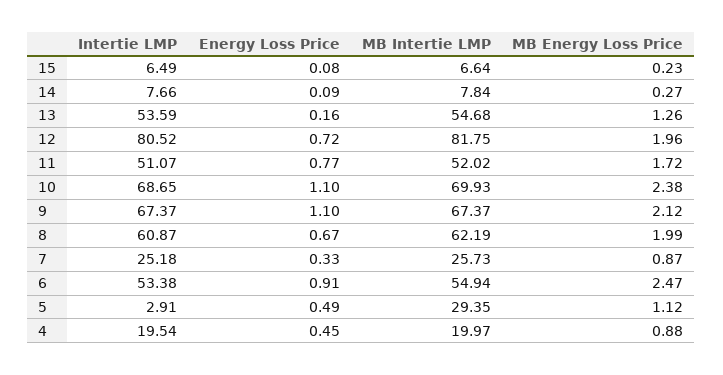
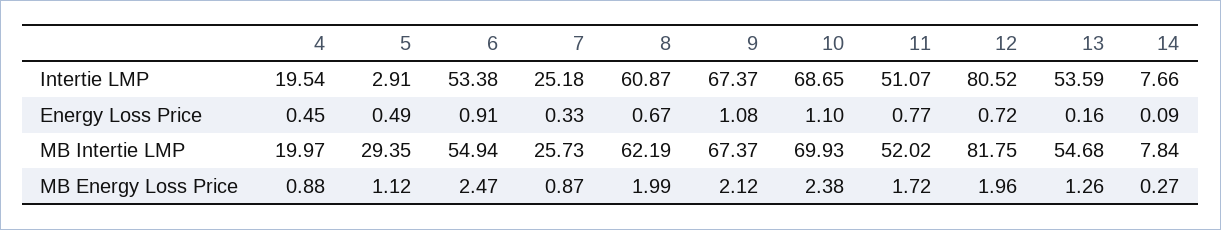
  {
    "Intertie LMP": {
-     "15": 6.49,
      "14": 7.66,
      "13": 53.59,
      "12": 80.52,
      "11": 51.07,
      "10": 68.65,
      "9": 67.37,
      "8": 60.87,
      "7": 25.18,
      "6": 53.38,
      "5": 2.91,
      "4": 19.54
    },
    "Energy Loss Price": {
-     "15": 0.08,
      "14": 0.09,
      "13": 0.16,
      "12": 0.72,
      "11": 0.77,
      "10": 1.1,
-     "9": 1.1,
+     "9": 1.08,
      "8": 0.67,
      "7": 0.33,
      "6": 0.91,
      "5": 0.49,
      "4": 0.45
    },
    "MB Intertie LMP": {
-     "15": 6.64,
      "14": 7.84,
      "13": 54.68,
      "12": 81.75,
      "11": 52.02,
      "10": 69.93,
      "9": 67.37,
      "8": 62.19,
      "7": 25.73,
      "6": 54.94,
      "5": 29.35,
      "4": 19.97
    },
    "MB Energy Loss Price": {
-     "15": 0.23,
      "14": 0.27,
      "13": 1.26,
      "12": 1.96,
      "11": 1.72,
      "10": 2.38,
      "9": 2.12,
      "8": 1.99,
      "7": 0.87,
      "6": 2.47,
      "5": 1.12,
      "4": 0.88
    }
  }

